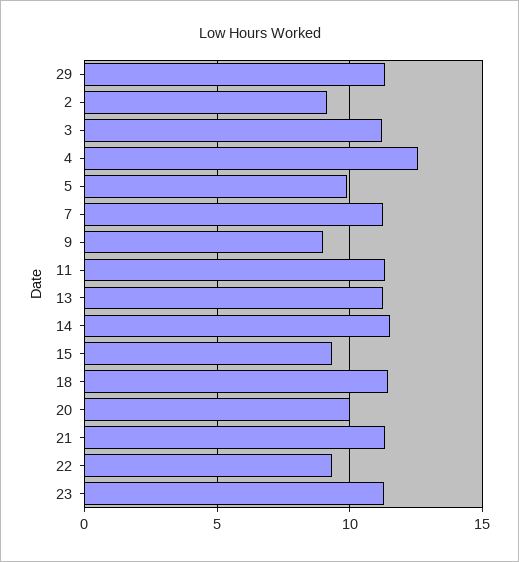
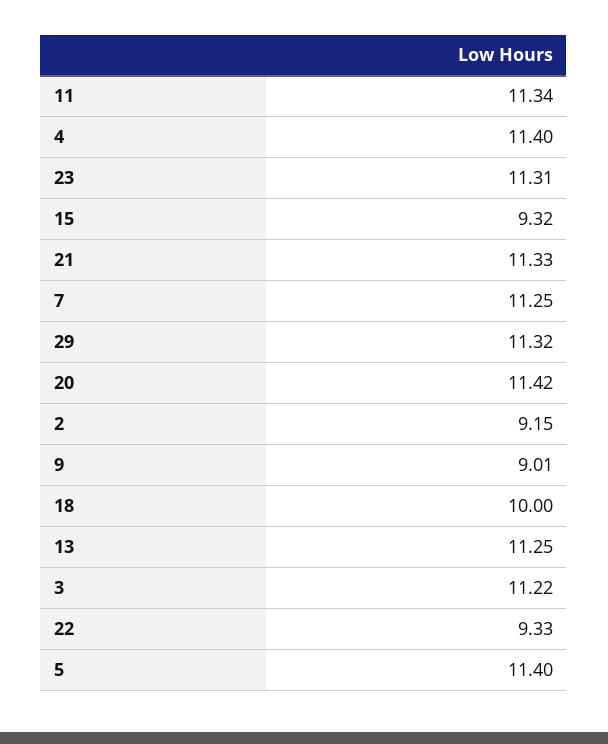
  {
    "29": 11.32,
    "2": 9.15,
    "3": 11.22,
-   "4": 12.5,
+   "4": 11.4,
-   "5": 10,
+   "5": 11.4,
    "7": 11.25,
    "9": 9.01,
    "11": 11.34,
    "13": 11.25,
-   "14": 11.5,
    "15": 9.32,
-   "18": 11.5,
+   "18": 10,
-   "20": 10,
+   "20": 11.42,
    "21": 11.33,
    "22": 9.33,
    "23": 11.31
  }

